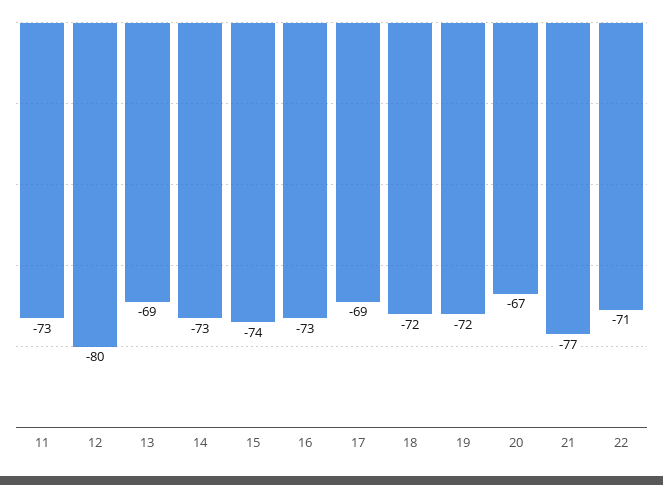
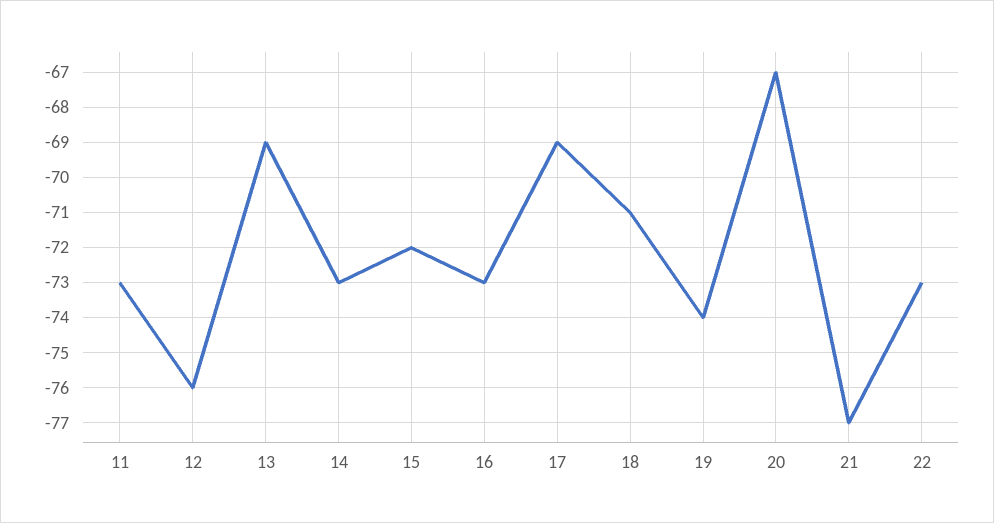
  {
    "11": -73,
-   "12": -80,
+   "12": -76,
    "13": -69,
    "14": -73,
-   "15": -74,
+   "15": -72,
    "16": -73,
    "17": -69,
-   "18": -72,
+   "18": -71,
-   "19": -72,
+   "19": -74,
    "20": -67,
    "21": -77,
-   "22": -71
+   "22": -73
  }

